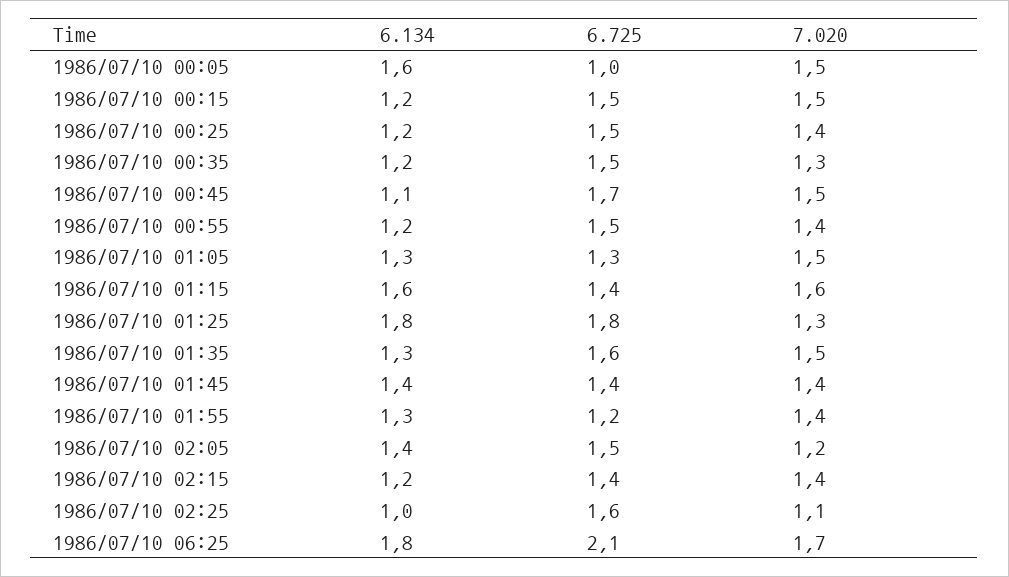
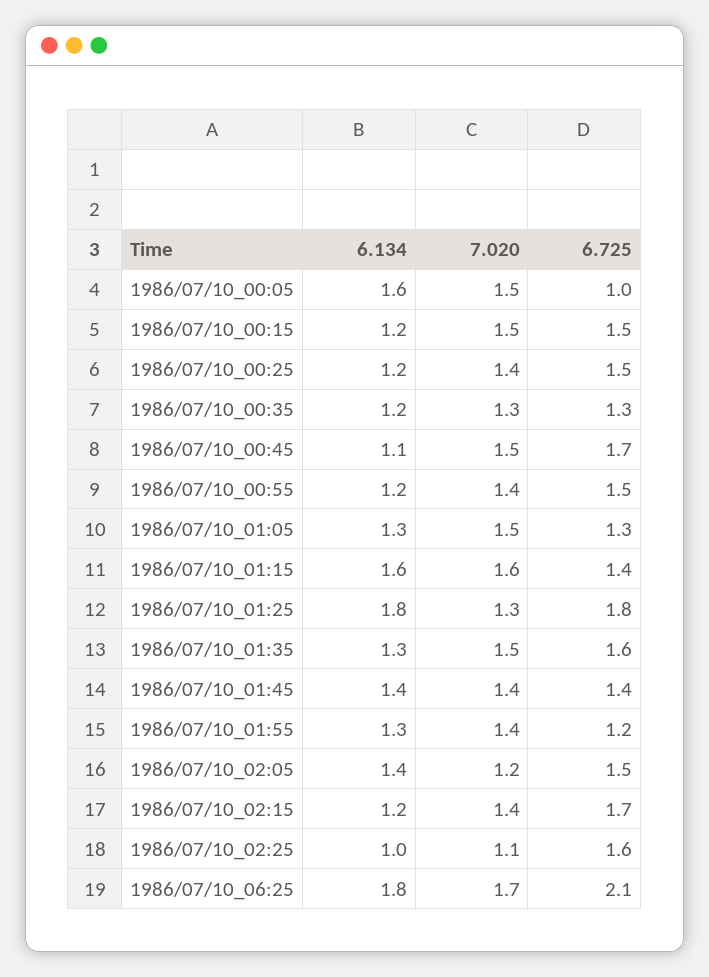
  {
    "6.134": {
      "1986/07/10 00:05": 1.6,
      "1986/07/10 00:15": 1.2,
      "1986/07/10 00:25": 1.2,
      "1986/07/10 00:35": 1.2,
      "1986/07/10 00:45": 1.1,
      "1986/07/10 00:55": 1.2,
      "1986/07/10 01:05": 1.3,
      "1986/07/10 01:15": 1.6,
      "1986/07/10 01:25": 1.8,
      "1986/07/10 01:35": 1.3,
      "1986/07/10 01:45": 1.4,
      "1986/07/10 01:55": 1.3,
      "1986/07/10 02:05": 1.4,
      "1986/07/10 02:15": 1.2,
      "1986/07/10 02:25": 1,
      "1986/07/10 06:25": 1.8
    },
    "6.725": {
      "1986/07/10 00:05": 1,
      "1986/07/10 00:15": 1.5,
      "1986/07/10 00:25": 1.5,
-     "1986/07/10 00:35": 1.5,
+     "1986/07/10 00:35": 1.3,
      "1986/07/10 00:45": 1.7,
      "1986/07/10 00:55": 1.5,
      "1986/07/10 01:05": 1.3,
      "1986/07/10 01:15": 1.4,
      "1986/07/10 01:25": 1.8,
      "1986/07/10 01:35": 1.6,
      "1986/07/10 01:45": 1.4,
      "1986/07/10 01:55": 1.2,
      "1986/07/10 02:05": 1.5,
-     "1986/07/10 02:15": 1.4,
+     "1986/07/10 02:15": 1.7,
      "1986/07/10 02:25": 1.6,
      "1986/07/10 06:25": 2.1
    },
    "7.020": {
      "1986/07/10 00:05": 1.5,
      "1986/07/10 00:15": 1.5,
      "1986/07/10 00:25": 1.4,
      "1986/07/10 00:35": 1.3,
      "1986/07/10 00:45": 1.5,
      "1986/07/10 00:55": 1.4,
      "1986/07/10 01:05": 1.5,
      "1986/07/10 01:15": 1.6,
      "1986/07/10 01:25": 1.3,
      "1986/07/10 01:35": 1.5,
      "1986/07/10 01:45": 1.4,
      "1986/07/10 01:55": 1.4,
      "1986/07/10 02:05": 1.2,
      "1986/07/10 02:15": 1.4,
      "1986/07/10 02:25": 1.1,
      "1986/07/10 06:25": 1.7
    }
  }

